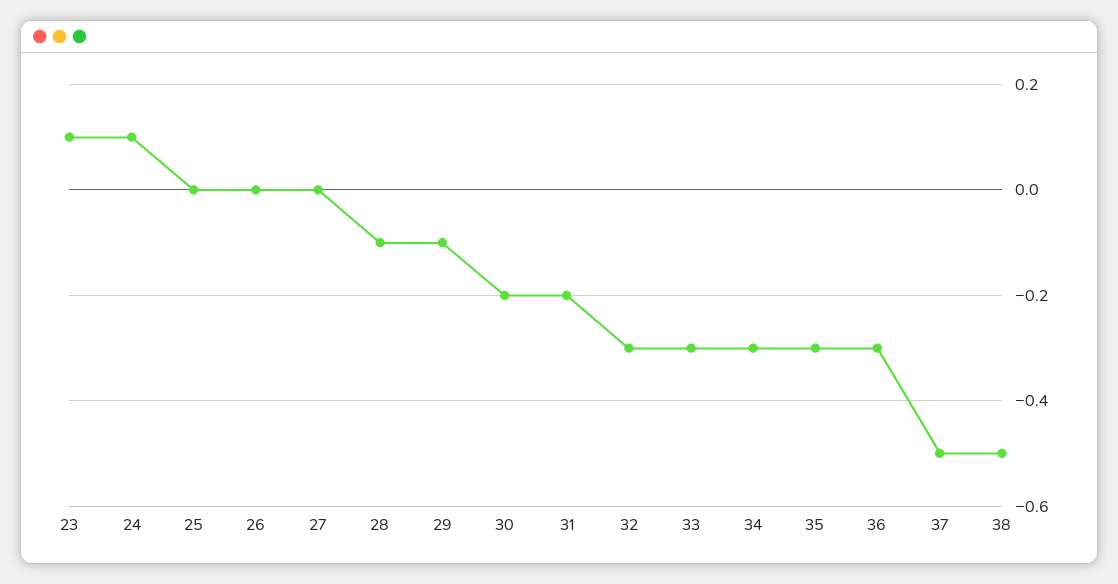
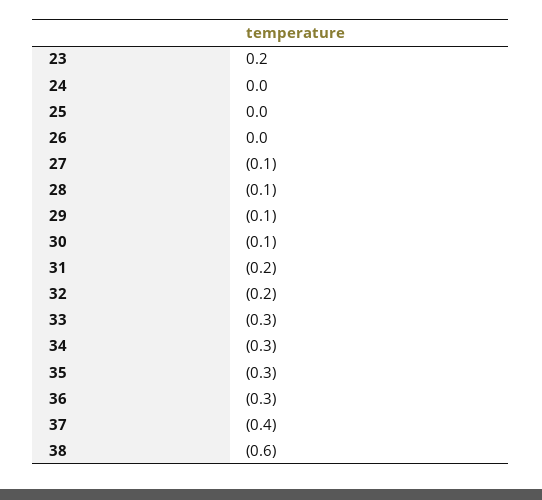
  {
-   "23": 0.1,
+   "23": 0.2,
-   "24": 0.1,
+   "24": 0,
    "25": 0,
    "26": 0,
-   "27": 0,
+   "27": -0.1,
    "28": -0.1,
    "29": -0.1,
-   "30": -0.2,
+   "30": -0.1,
    "31": -0.2,
-   "32": -0.3,
+   "32": -0.2,
    "33": -0.3,
    "34": -0.3,
    "35": -0.3,
    "36": -0.3,
-   "37": -0.5,
+   "37": -0.4,
-   "38": -0.5
+   "38": -0.6
  }

